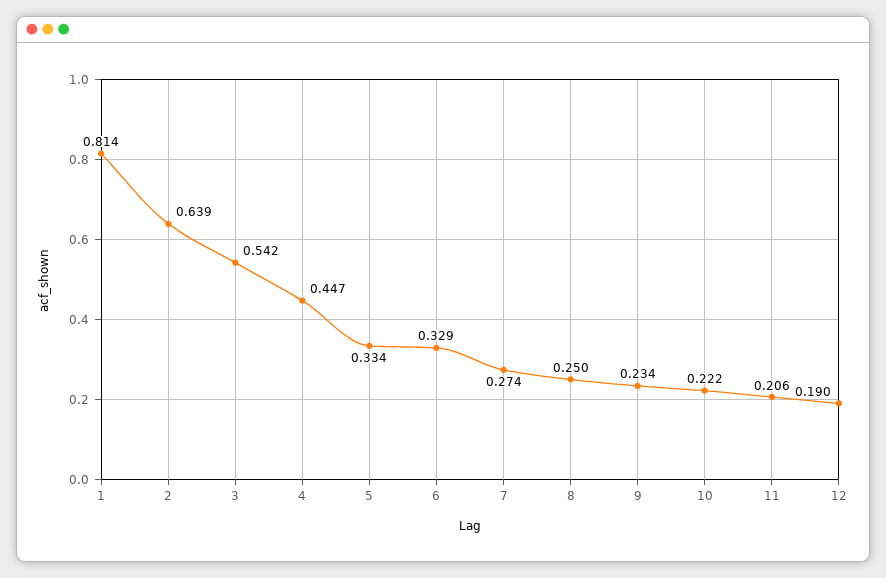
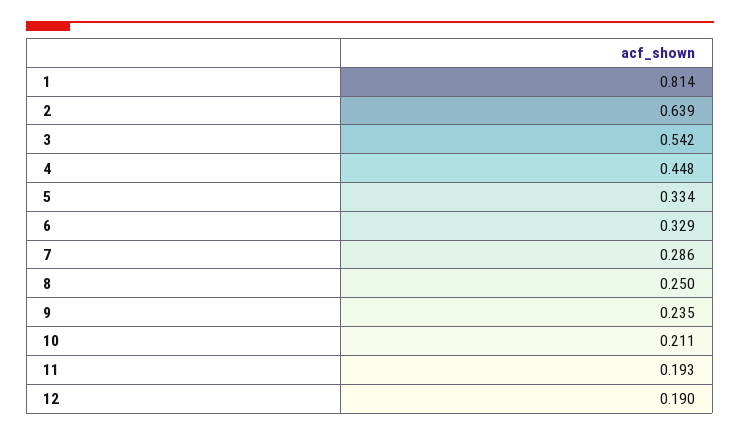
  {
    "1": 0.814,
    "2": 0.639,
    "3": 0.542,
-   "4": 0.447,
+   "4": 0.448,
    "5": 0.334,
    "6": 0.329,
-   "7": 0.274,
+   "7": 0.286,
    "8": 0.25,
-   "9": 0.234,
+   "9": 0.235,
-   "10": 0.222,
+   "10": 0.211,
-   "11": 0.206,
+   "11": 0.193,
    "12": 0.19
  }

